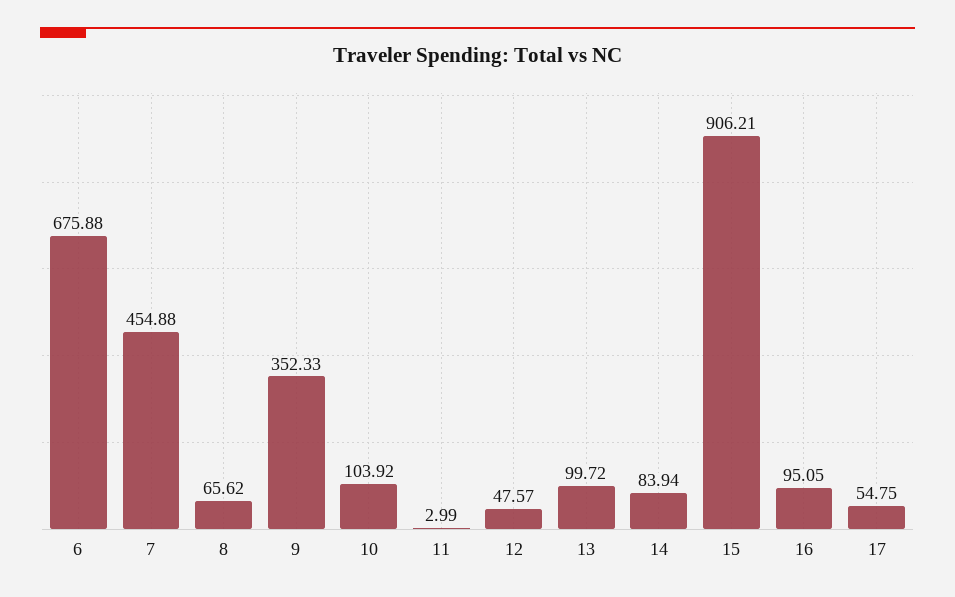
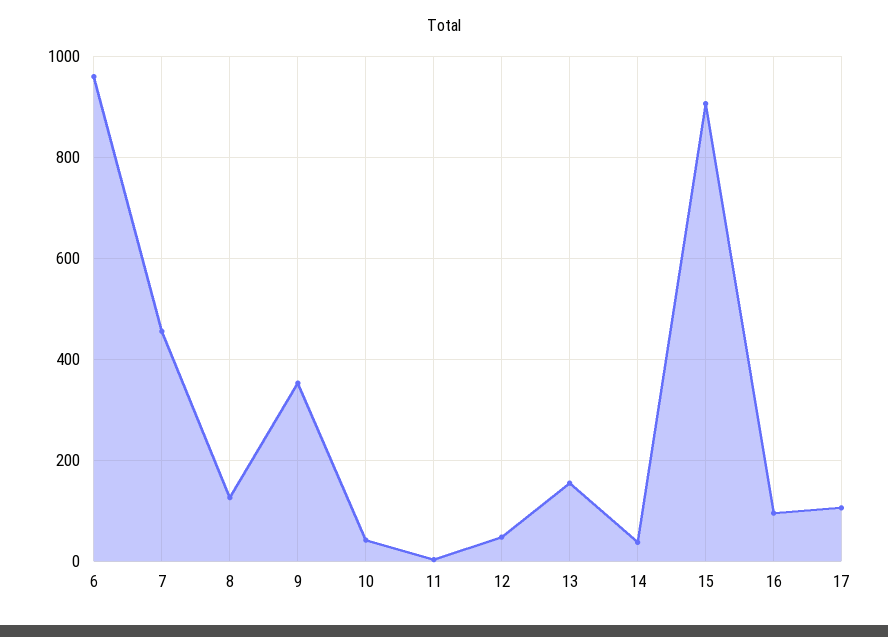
  {
-   "6": 675.88,
+   "6": 960,
    "7": 454.88,
-   "8": 65.62,
+   "8": 120,
    "9": 352.33,
-   "10": 103.92,
+   "10": 40,
    "11": 2.99,
    "12": 47.57,
-   "13": 99.72,
+   "13": 160,
-   "14": 83.94,
+   "14": 40,
    "15": 906.21,
    "16": 95.05,
-   "17": 54.75
+   "17": 100
  }

